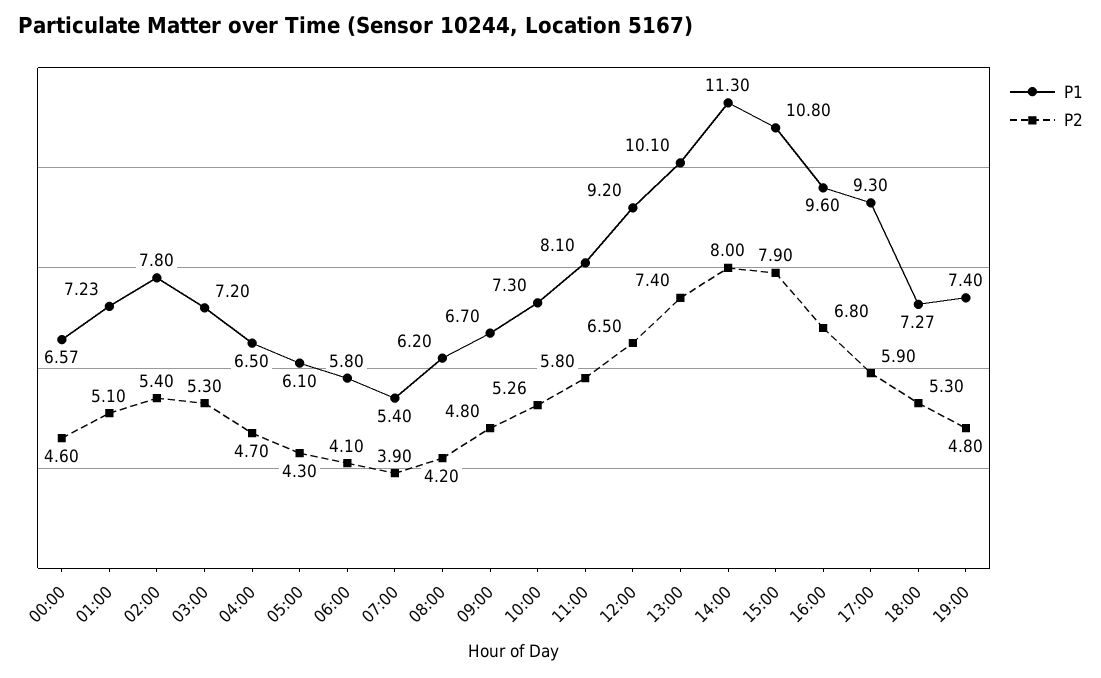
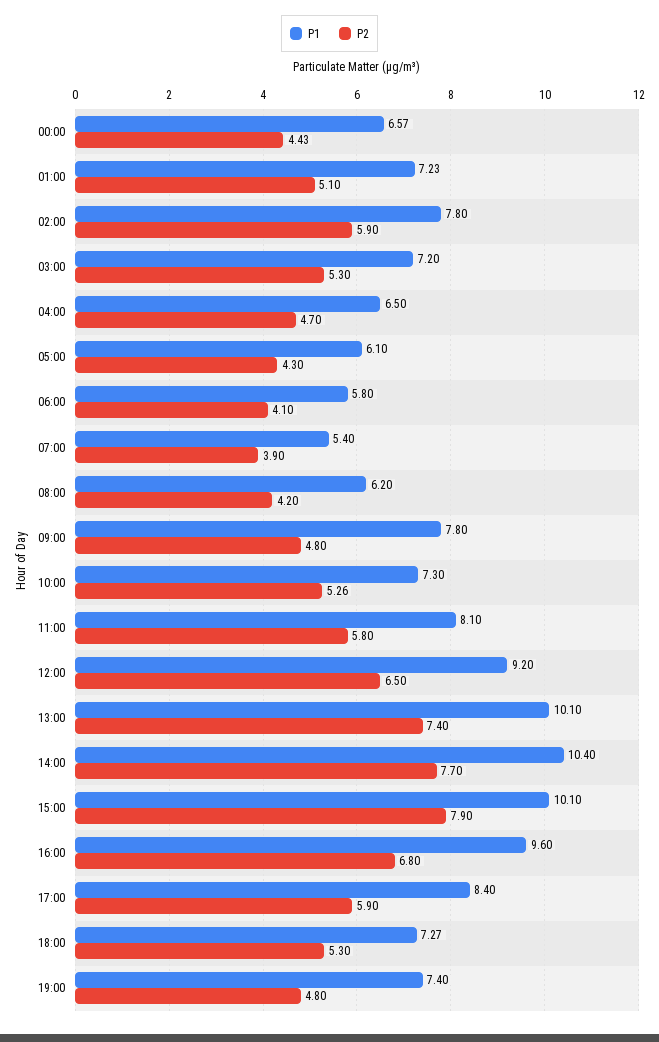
  {
    "P1": {
      "00:00": 6.57,
      "01:00": 7.23,
      "02:00": 7.8,
      "03:00": 7.2,
      "04:00": 6.5,
      "05:00": 6.1,
      "06:00": 5.8,
      "07:00": 5.4,
      "08:00": 6.2,
-     "09:00": 6.7,
+     "09:00": 7.8,
      "10:00": 7.3,
      "11:00": 8.1,
      "12:00": 9.2,
      "13:00": 10.1,
-     "14:00": 11.3,
+     "14:00": 10.4,
-     "15:00": 10.8,
+     "15:00": 10.1,
      "16:00": 9.6,
-     "17:00": 9.3,
+     "17:00": 8.4,
      "18:00": 7.27,
      "19:00": 7.4
    },
    "P2": {
-     "00:00": 4.6,
+     "00:00": 4.43,
      "01:00": 5.1,
-     "02:00": 5.4,
+     "02:00": 5.9,
      "03:00": 5.3,
      "04:00": 4.7,
      "05:00": 4.3,
      "06:00": 4.1,
      "07:00": 3.9,
      "08:00": 4.2,
      "09:00": 4.8,
      "10:00": 5.26,
      "11:00": 5.8,
      "12:00": 6.5,
      "13:00": 7.4,
-     "14:00": 8,
+     "14:00": 7.7,
      "15:00": 7.9,
      "16:00": 6.8,
      "17:00": 5.9,
      "18:00": 5.3,
      "19:00": 4.8
    }
  }

